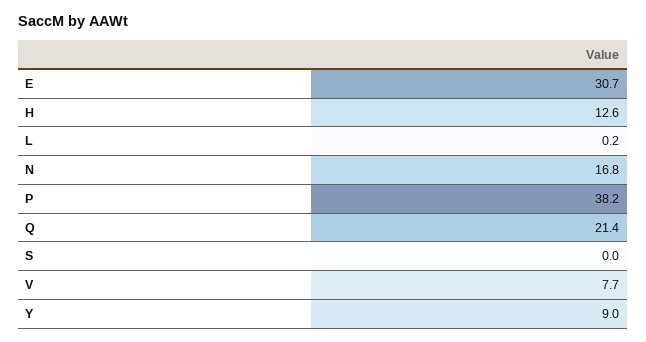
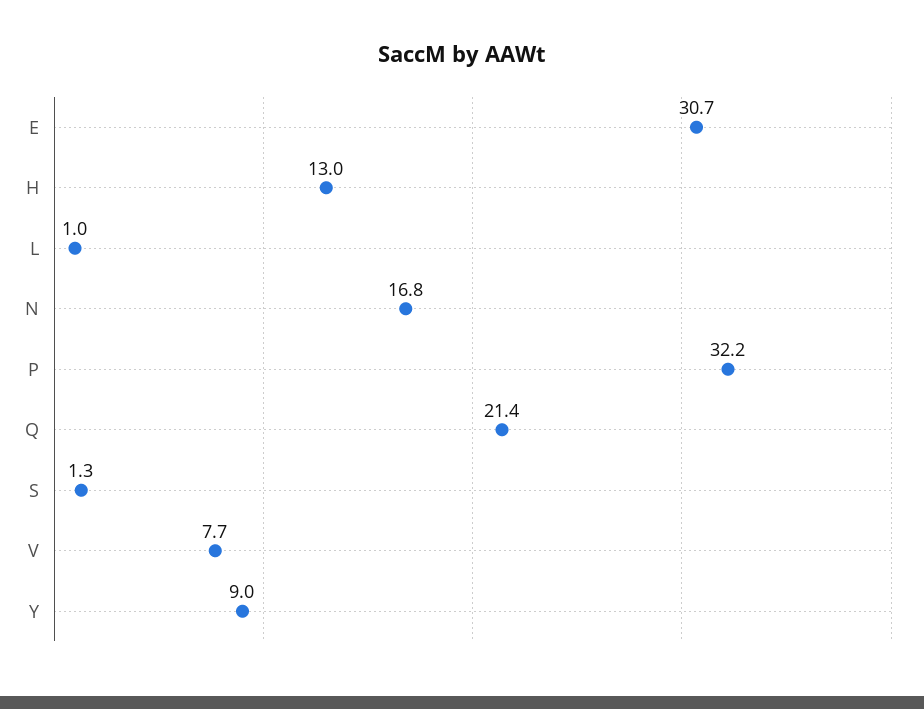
  {
    "E": 30.7,
-   "H": 12.6,
+   "H": 13,
-   "L": 0.2,
+   "L": 1,
    "N": 16.8,
-   "P": 38.2,
+   "P": 32.2,
    "Q": 21.4,
-   "S": 0,
+   "S": 1.3,
    "V": 7.7,
    "Y": 9
  }

